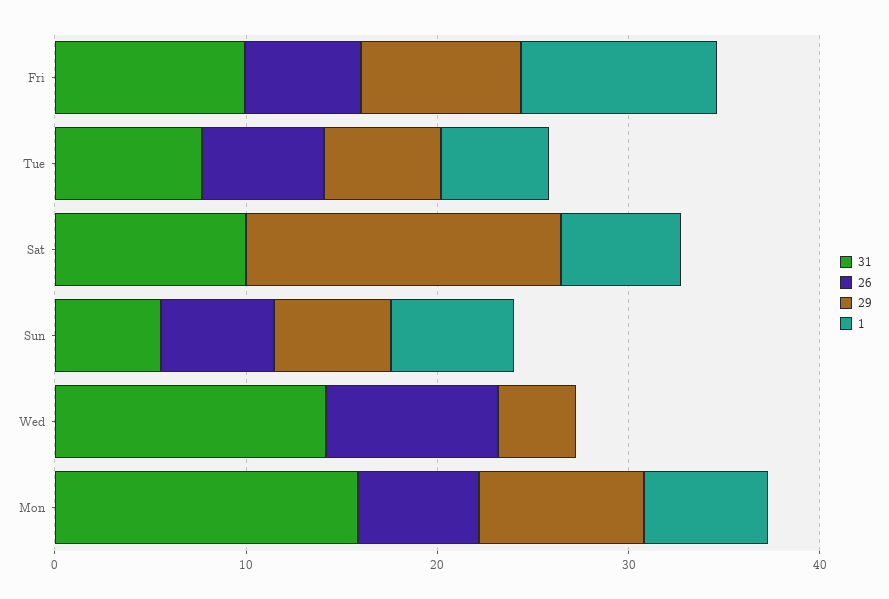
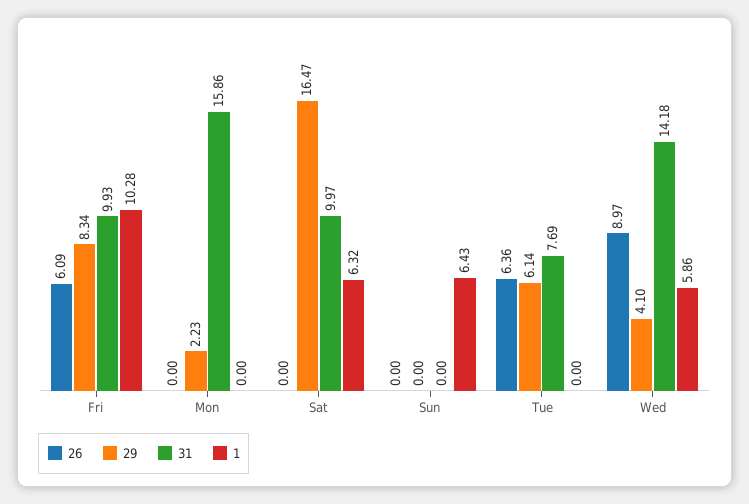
  {
    "31": {
      "Fri": 9.93,
      "Tue": 7.69,
      "Sat": 9.97,
-     "Sun": 6,
+     "Sun": 0,
      "Wed": 14.18,
      "Mon": 15.86
    },
    "26": {
      "Fri": 6.09,
      "Tue": 6.36,
      "Sat": 0,
-     "Sun": 6,
+     "Sun": 0,
      "Wed": 8.97,
-     "Mon": 6
+     "Mon": 0
    },
    "29": {
      "Fri": 8.34,
      "Tue": 6.14,
      "Sat": 16.47,
-     "Sun": 6,
+     "Sun": 0,
      "Wed": 4.1,
-     "Mon": 8
+     "Mon": 2.23
    },
    "1": {
      "Fri": 10.28,
-     "Tue": 6,
+     "Tue": 0,
      "Sat": 6.32,
      "Sun": 6.43,
-     "Wed": 0,
+     "Wed": 5.86,
-     "Mon": 6
+     "Mon": 0
    }
  }

